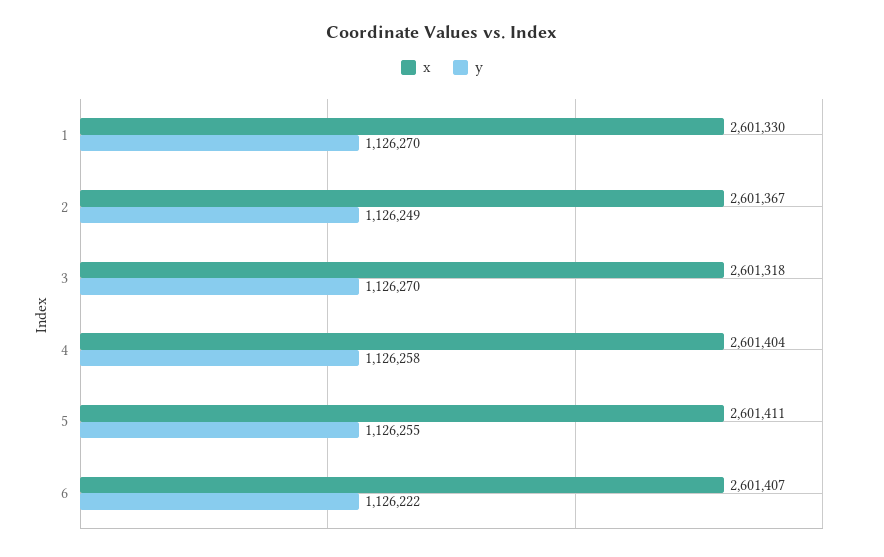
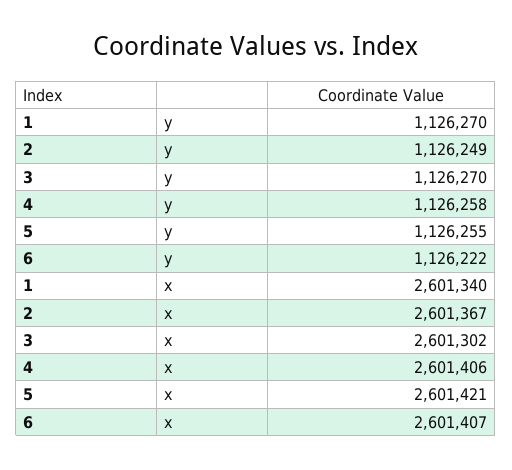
  {
    "x": {
-     "1": 2601330,
+     "1": 2601340,
      "2": 2601367,
-     "3": 2601318,
+     "3": 2601302,
-     "4": 2601404,
+     "4": 2601406,
-     "5": 2601411,
+     "5": 2601421,
      "6": 2601407
    },
    "y": {
      "1": 1126270,
      "2": 1126249,
      "3": 1126270,
      "4": 1126258,
      "5": 1126255,
      "6": 1126222
    }
  }

